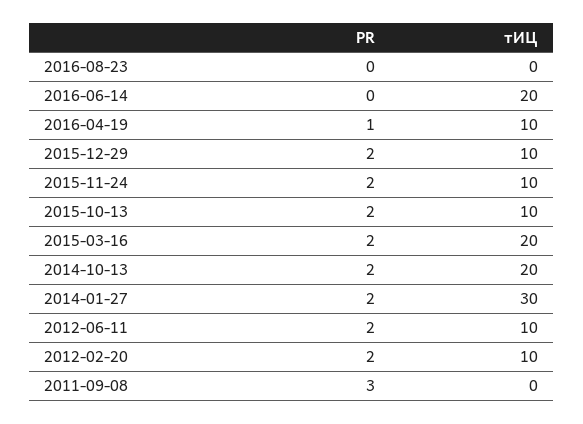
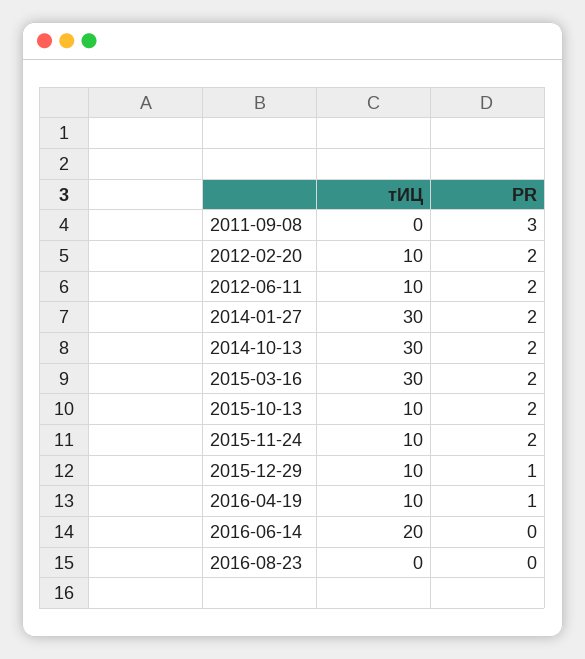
  {
    "PR": {
      "2016-08-23": 0,
      "2016-06-14": 0,
      "2016-04-19": 1,
-     "2015-12-29": 2,
+     "2015-12-29": 1,
      "2015-11-24": 2,
      "2015-10-13": 2,
      "2015-03-16": 2,
      "2014-10-13": 2,
      "2014-01-27": 2,
      "2012-06-11": 2,
      "2012-02-20": 2,
      "2011-09-08": 3
    },
    "тИЦ": {
      "2016-08-23": 0,
      "2016-06-14": 20,
      "2016-04-19": 10,
      "2015-12-29": 10,
      "2015-11-24": 10,
      "2015-10-13": 10,
-     "2015-03-16": 20,
+     "2015-03-16": 30,
-     "2014-10-13": 20,
+     "2014-10-13": 30,
      "2014-01-27": 30,
      "2012-06-11": 10,
      "2012-02-20": 10,
      "2011-09-08": 0
    }
  }

